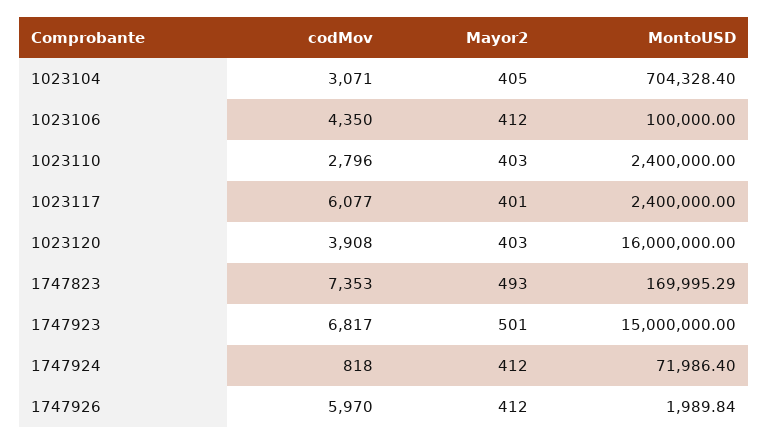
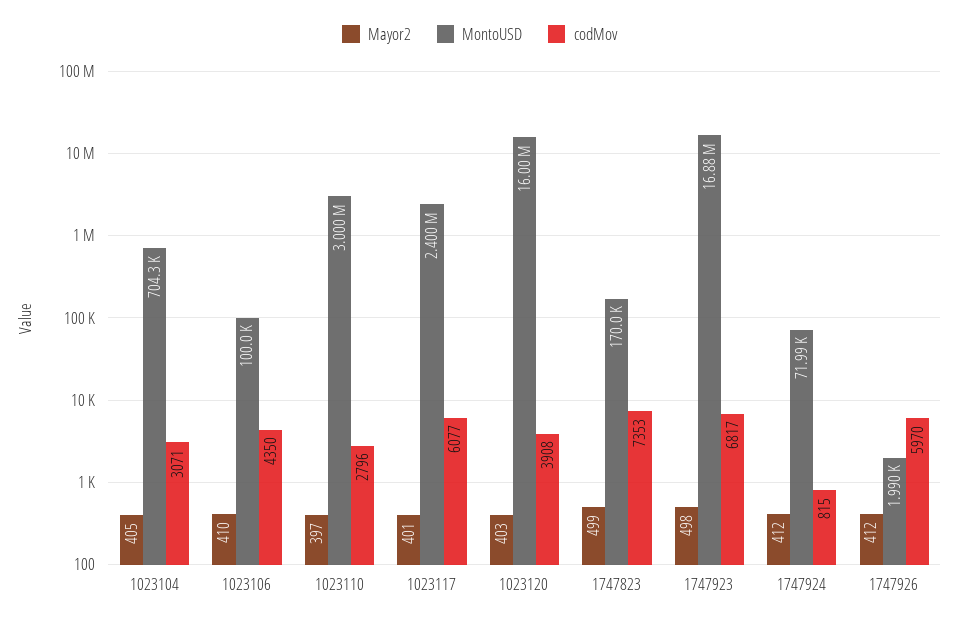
  {
    "codMov": {
      "1023104": 3071,
      "1023106": 4350,
      "1023110": 2796,
      "1023117": 6077,
      "1023120": 3908,
      "1747823": 7353,
      "1747923": 6817,
-     "1747924": 818,
+     "1747924": 815,
      "1747926": 5970
    },
    "Mayor2": {
      "1023104": 405,
-     "1023106": 412,
+     "1023106": 410,
-     "1023110": 403,
+     "1023110": 397,
      "1023117": 401,
      "1023120": 403,
-     "1747823": 493,
+     "1747823": 499,
-     "1747923": 501,
+     "1747923": 498,
      "1747924": 412,
      "1747926": 412
    },
    "MontoUSD": {
      "1023104": 704328.4,
      "1023106": 100000,
-     "1023110": 2400000,
+     "1023110": 3000000,
      "1023117": 2400000,
      "1023120": 16000000,
      "1747823": 169995.29,
-     "1747923": 15000000,
+     "1747923": 16880000,
      "1747924": 71986.4,
      "1747926": 1989.84
    }
  }

